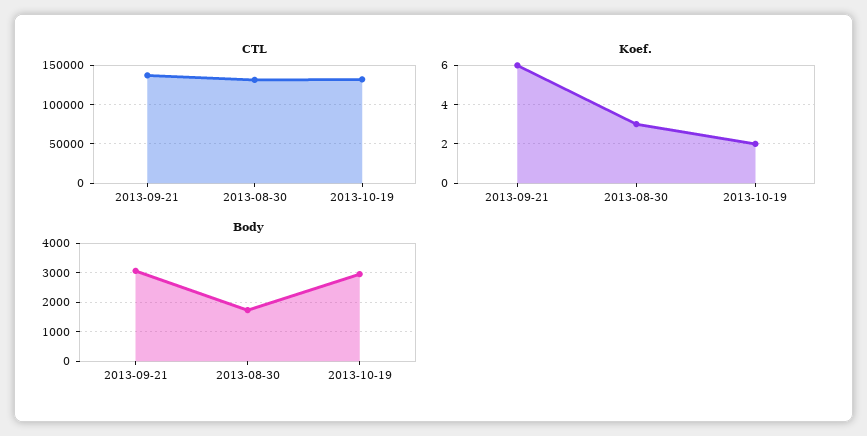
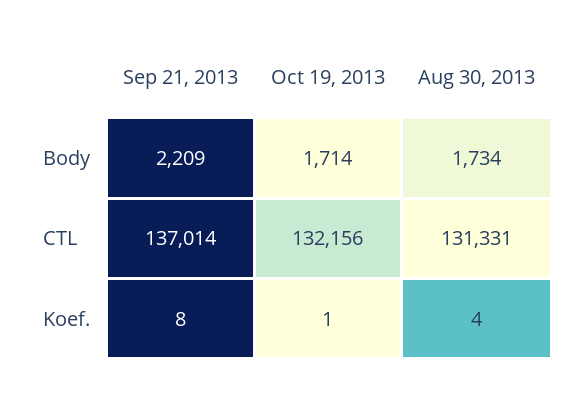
  {
    "CTL": {
      "2013-09-21": 137014,
      "2013-08-30": 131331,
      "2013-10-19": 132156
    },
    "Koef.": {
-     "2013-09-21": 6,
+     "2013-09-21": 8,
-     "2013-08-30": 3,
+     "2013-08-30": 4,
-     "2013-10-19": 2
+     "2013-10-19": 1
    },
    "Body": {
-     "2013-09-21": 3000,
+     "2013-09-21": 2209,
      "2013-08-30": 1734,
-     "2013-10-19": 3000
+     "2013-10-19": 1714
    }
  }

